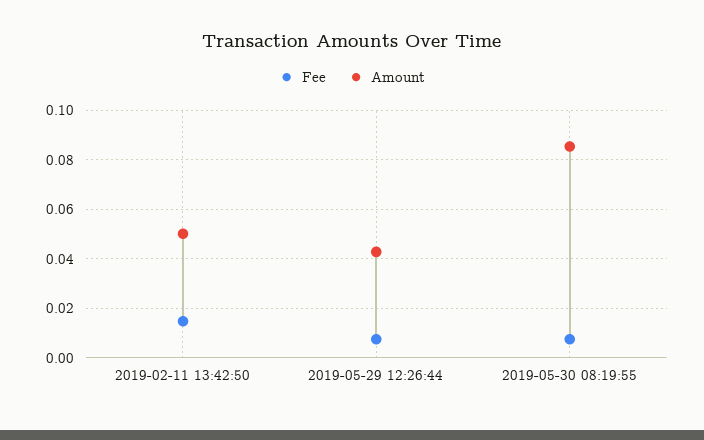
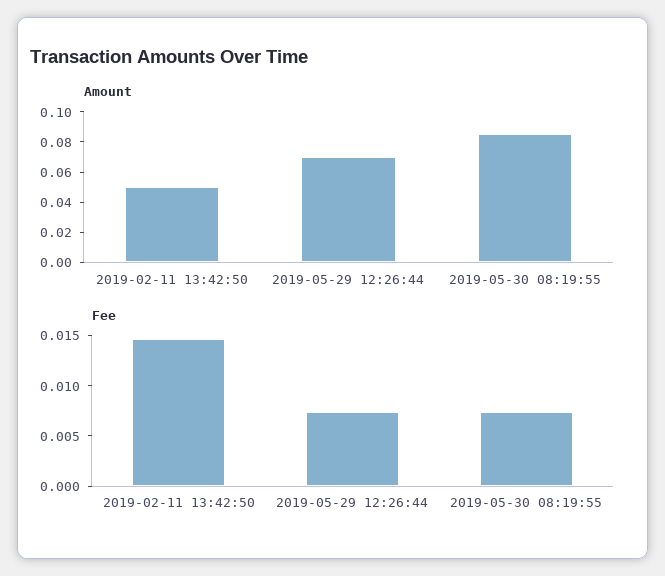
  {
    "Fee": {
      "2019-02-11 13:42:50": 0.015,
      "2019-05-29 12:26:44": 0.007,
      "2019-05-30 08:19:55": 0.007
    },
    "Amount": {
      "2019-02-11 13:42:50": 0.05,
-     "2019-05-29 12:26:44": 0.0425,
+     "2019-05-29 12:26:44": 0.07,
      "2019-05-30 08:19:55": 0.085
    }
  }

